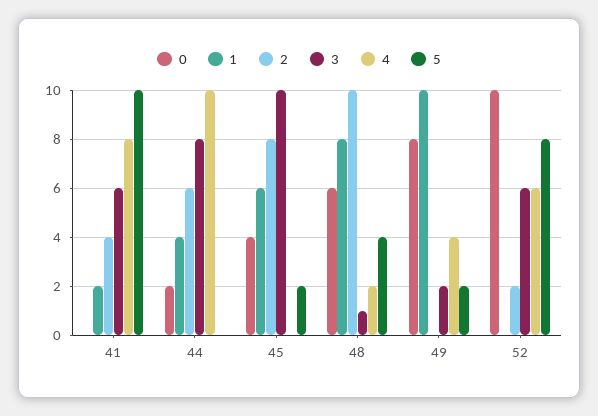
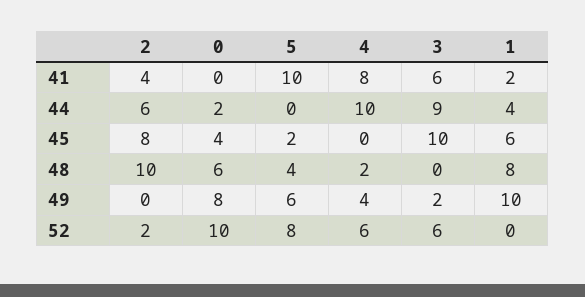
  {
    "0": {
      "41": 0,
      "44": 2,
      "45": 4,
      "48": 6,
      "49": 8,
      "52": 10
    },
    "1": {
      "41": 2,
      "44": 4,
      "45": 6,
      "48": 8,
      "49": 10,
      "52": 0
    },
    "2": {
      "41": 4,
      "44": 6,
      "45": 8,
      "48": 10,
      "49": 0,
      "52": 2
    },
    "3": {
      "41": 6,
-     "44": 8,
+     "44": 9,
      "45": 10,
-     "48": 1,
+     "48": 0,
      "49": 2,
      "52": 6
    },
    "4": {
      "41": 8,
      "44": 10,
      "45": 0,
      "48": 2,
      "49": 4,
      "52": 6
    },
    "5": {
      "41": 10,
      "44": 0,
      "45": 2,
      "48": 4,
-     "49": 2,
+     "49": 6,
      "52": 8
    }
  }

